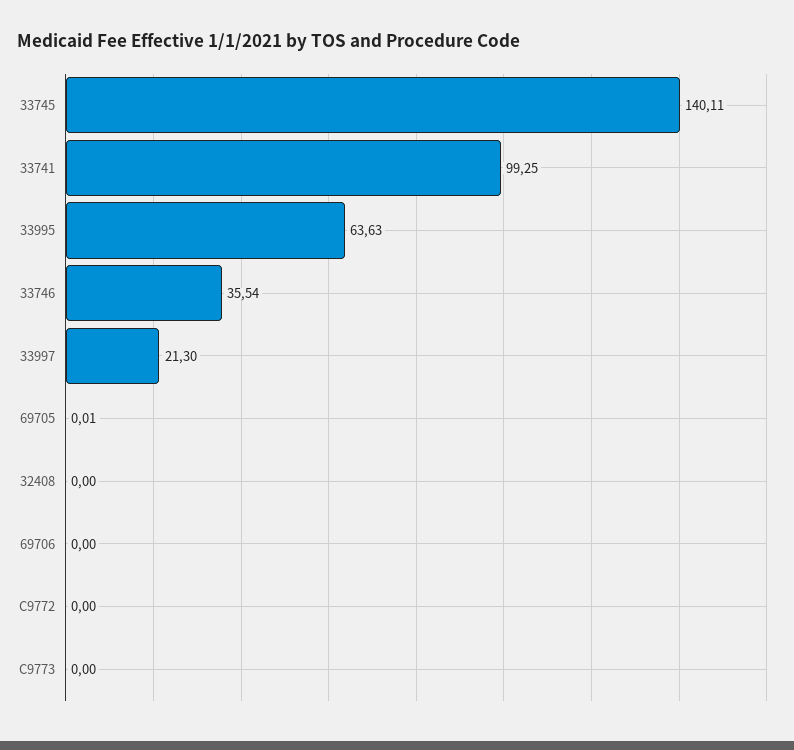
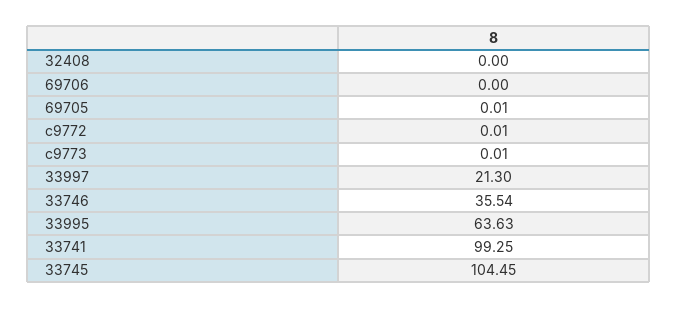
  {
-   "33745": 140.11,
+   "33745": 104.45,
    "33741": 99.25,
    "33995": 63.63,
    "33746": 35.54,
    "33997": 21.3,
    "69705": 0.01,
    "32408": 0,
    "69706": 0,
-   "C9772": 0,
+   "C9772": 0.01,
-   "C9773": 0
+   "C9773": 0.01
  }

